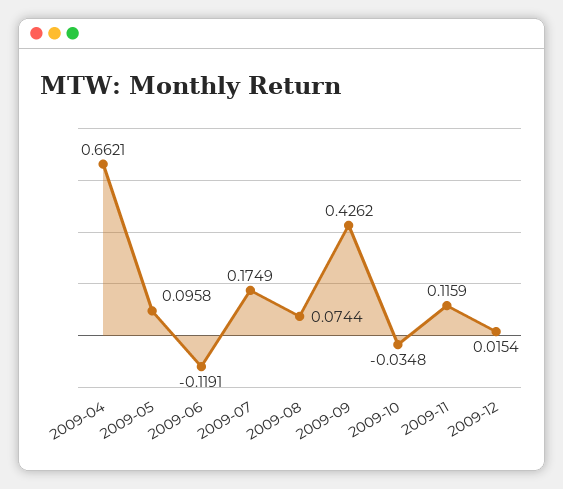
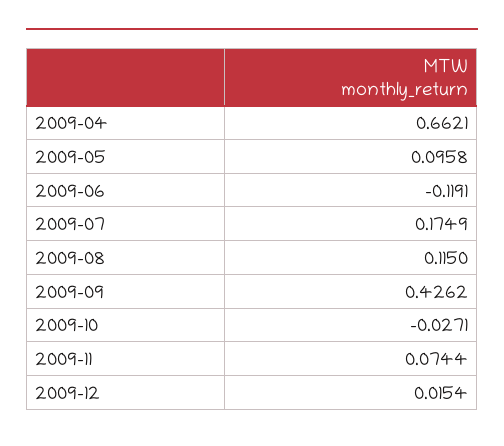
  {
    "2009-04": 0.6621,
    "2009-05": 0.0958,
    "2009-06": -0.1191,
    "2009-07": 0.1749,
-   "2009-08": 0.0744,
+   "2009-08": 0.115,
    "2009-09": 0.4262,
-   "2009-10": -0.0348,
+   "2009-10": -0.0271,
-   "2009-11": 0.1159,
+   "2009-11": 0.0744,
    "2009-12": 0.0154
  }

